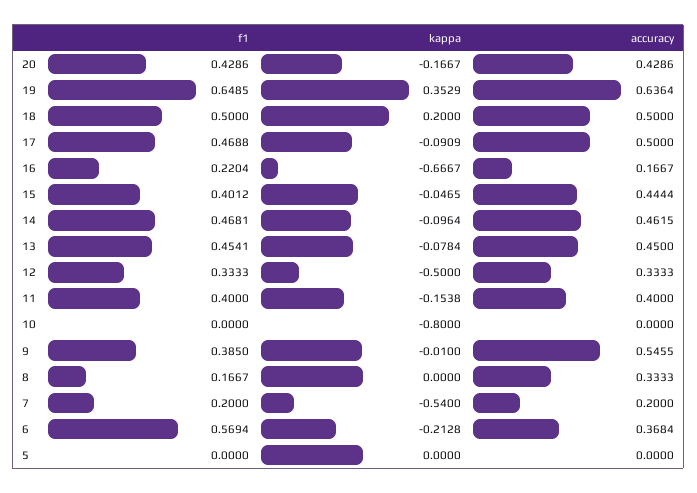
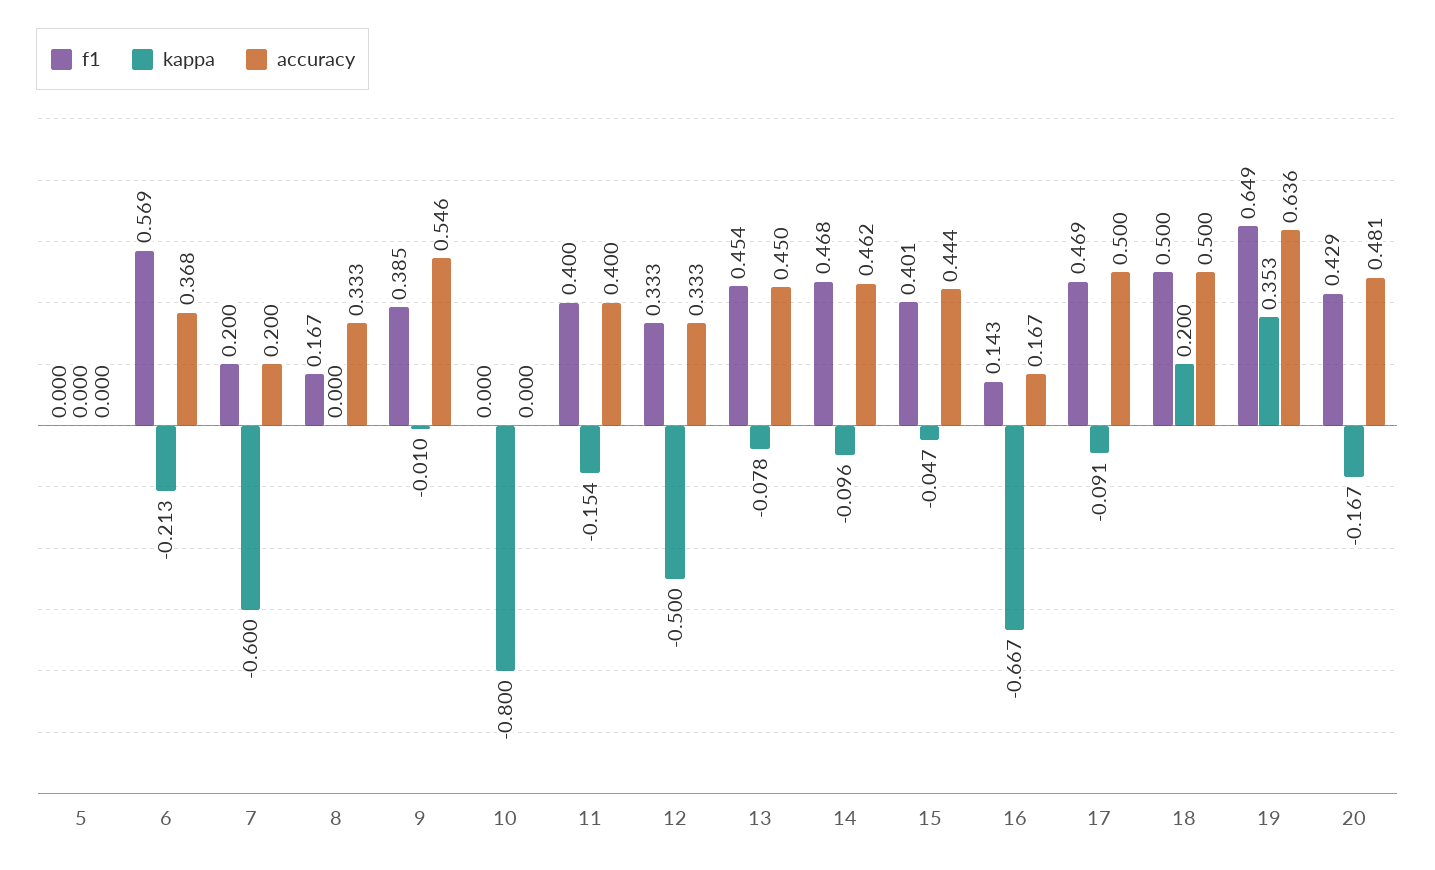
  {
    "f1": {
      "20": 0.4286,
      "19": 0.6485,
      "18": 0.5,
      "17": 0.4688,
-     "16": 0.2204,
+     "16": 0.143,
      "15": 0.4012,
      "14": 0.4681,
      "13": 0.4541,
      "12": 0.3333,
      "11": 0.4,
      "10": 0,
      "9": 0.385,
      "8": 0.1667,
      "7": 0.2,
      "6": 0.5694,
      "5": 0
    },
    "kappa": {
      "20": -0.1667,
      "19": 0.3529,
      "18": 0.2,
      "17": -0.0909,
      "16": -0.6667,
      "15": -0.0465,
      "14": -0.0964,
      "13": -0.0784,
      "12": -0.5,
      "11": -0.1538,
      "10": -0.8,
      "9": -0.01,
      "8": 0,
-     "7": -0.54,
+     "7": -0.6,
      "6": -0.2128,
      "5": 0
    },
    "accuracy": {
-     "20": 0.4286,
+     "20": 0.481,
      "19": 0.6364,
      "18": 0.5,
      "17": 0.5,
      "16": 0.1667,
      "15": 0.4444,
      "14": 0.4615,
      "13": 0.45,
      "12": 0.3333,
      "11": 0.4,
      "10": 0,
      "9": 0.5455,
      "8": 0.3333,
      "7": 0.2,
      "6": 0.3684,
      "5": 0
    }
  }

